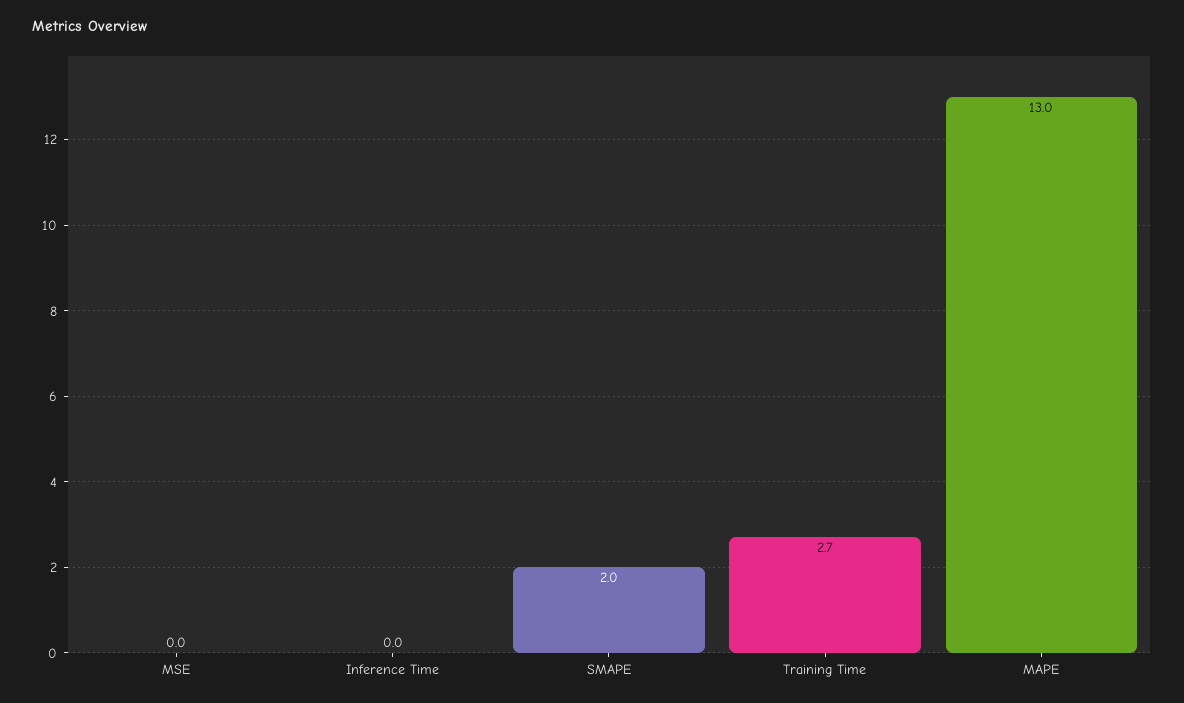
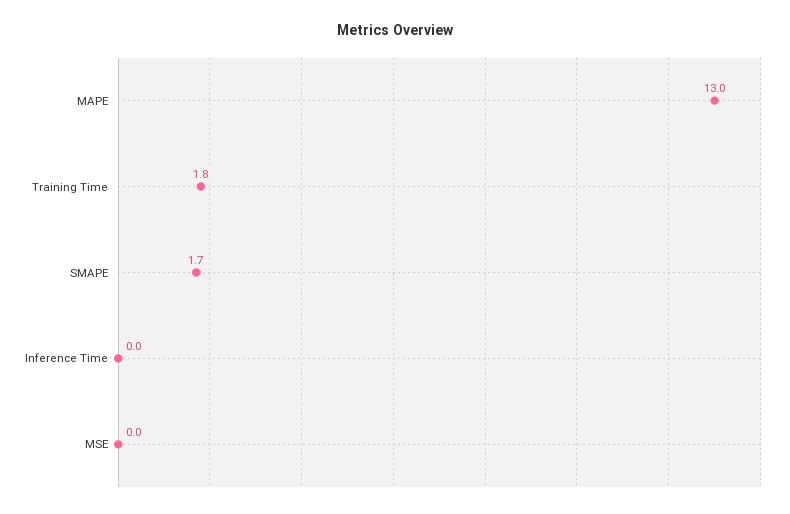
  {
    "MSE": 0,
    "Inference Time": 0,
-   "SMAPE": 2,
+   "SMAPE": 1.7,
-   "Training Time": 2.7,
+   "Training Time": 1.8,
    "MAPE": 13
  }

